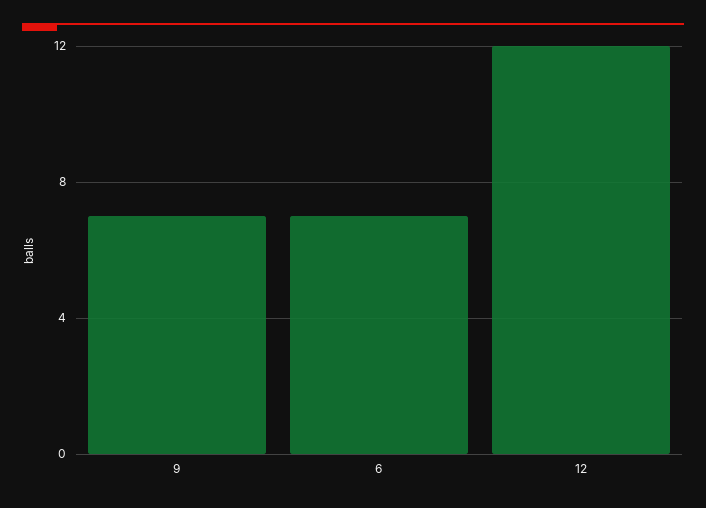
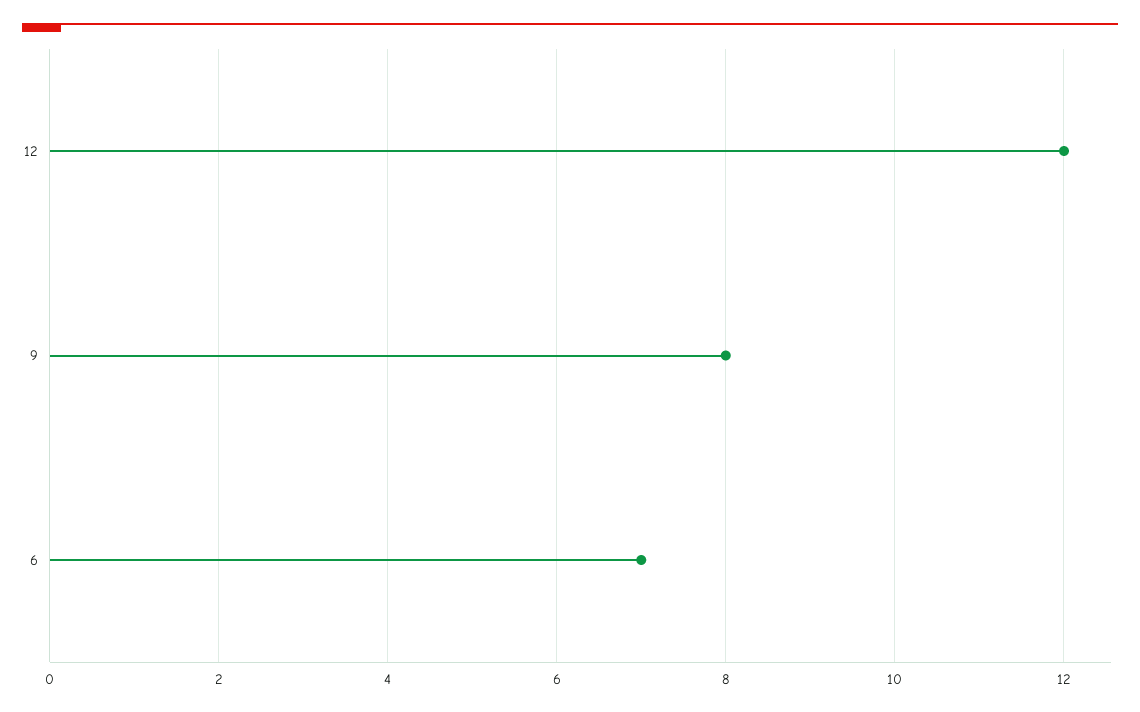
  {
-   "9": 7,
+   "9": 8,
    "6": 7,
    "12": 12
  }

